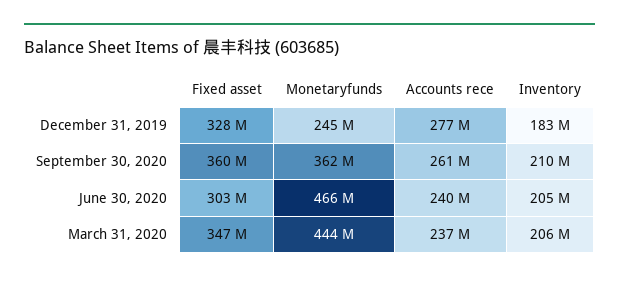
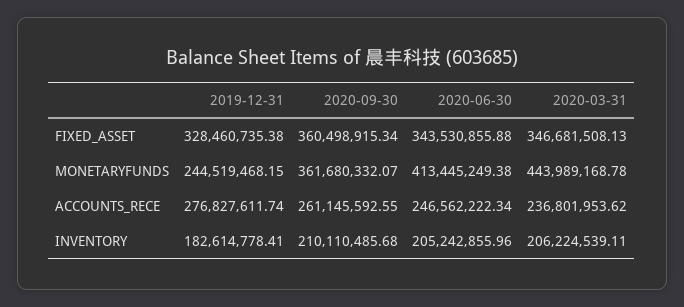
  {
    "Fixed asset": {
      "December 31, 2019": 328460735.38,
      "September 30, 2020": 360498915.34,
-     "June 30, 2020": 303000000,
+     "June 30, 2020": 343530855.88,
      "March 31, 2020": 346681508.13
    },
    "Monetaryfunds": {
      "December 31, 2019": 244519468.15,
      "September 30, 2020": 361680332.07,
-     "June 30, 2020": 466000000,
+     "June 30, 2020": 413445249.38,
      "March 31, 2020": 443989168.78
    },
    "Accounts rece": {
      "December 31, 2019": 276827611.74,
      "September 30, 2020": 261145592.55,
-     "June 30, 2020": 240000000,
+     "June 30, 2020": 246562222.34,
      "March 31, 2020": 236801953.62
    },
    "Inventory": {
      "December 31, 2019": 182614778.41,
      "September 30, 2020": 210110485.68,
      "June 30, 2020": 205242855.96,
      "March 31, 2020": 206224539.11
    }
  }

